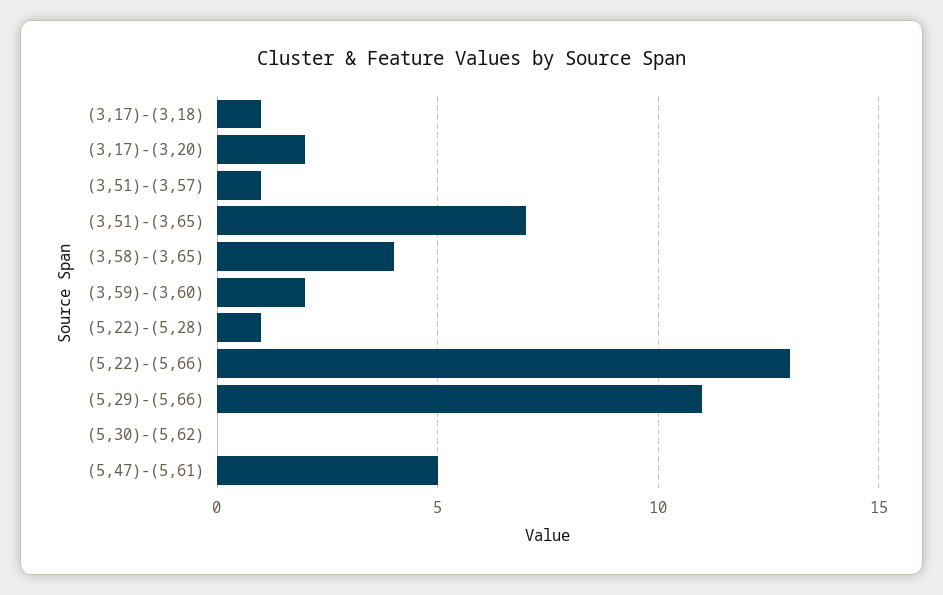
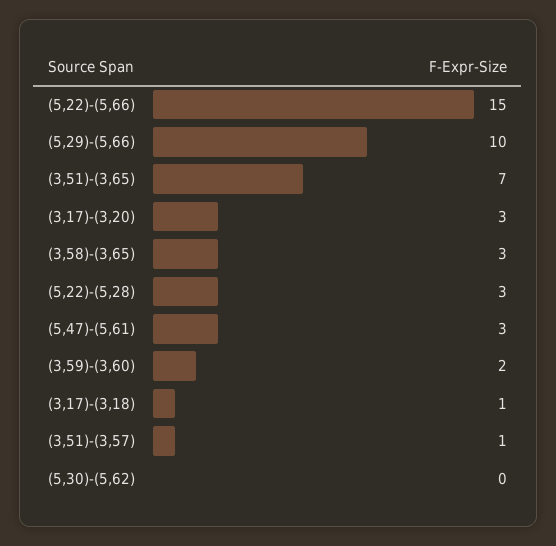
  {
    "(3,17)-(3,18)": 1,
-   "(3,17)-(3,20)": 2,
+   "(3,17)-(3,20)": 3,
    "(3,51)-(3,57)": 1,
    "(3,51)-(3,65)": 7,
-   "(3,58)-(3,65)": 4,
+   "(3,58)-(3,65)": 3,
    "(3,59)-(3,60)": 2,
-   "(5,22)-(5,28)": 1,
+   "(5,22)-(5,28)": 3,
-   "(5,22)-(5,66)": 13,
+   "(5,22)-(5,66)": 15,
-   "(5,29)-(5,66)": 11,
+   "(5,29)-(5,66)": 10,
    "(5,30)-(5,62)": 0,
-   "(5,47)-(5,61)": 5
+   "(5,47)-(5,61)": 3
  }

